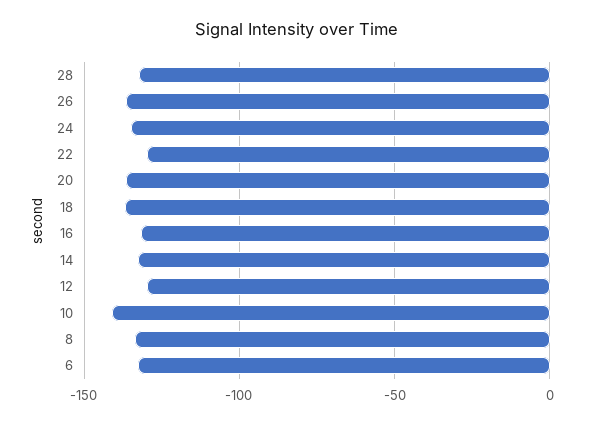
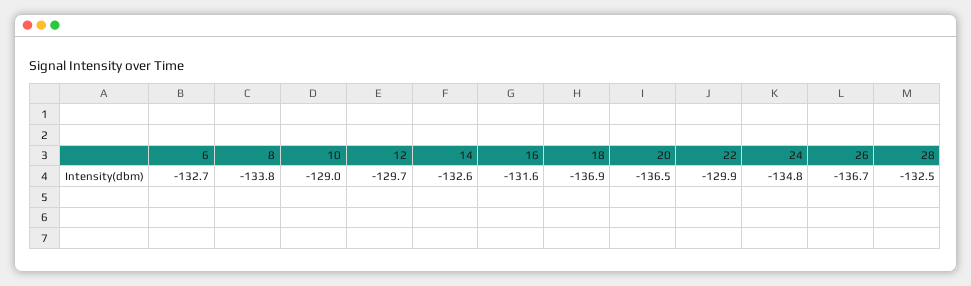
  {
    "28": -132.5,
    "26": -136.7,
    "24": -134.8,
    "22": -129.9,
    "20": -136.5,
    "18": -136.9,
    "16": -131.6,
    "14": -132.6,
    "12": -129.7,
-   "10": -140,
+   "10": -129,
    "8": -133.8,
    "6": -132.7
  }

